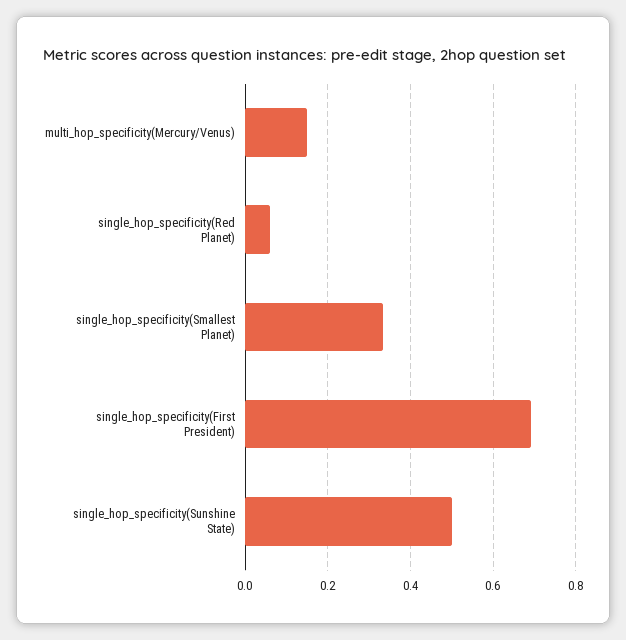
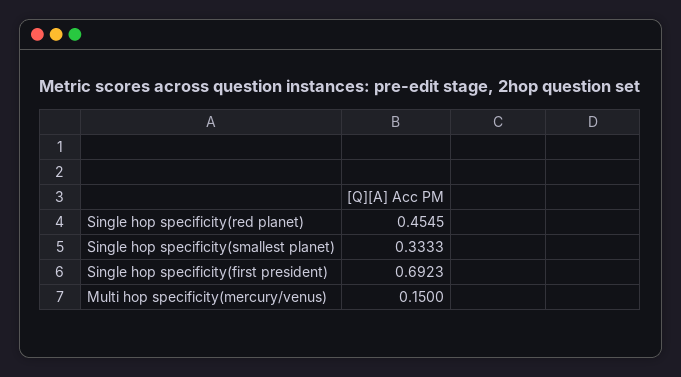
  {
    "multi_hop_specificity(Mercury/Venus)": 0.15,
-   "single_hop_specificity(Red Planet)": 0.06,
+   "single_hop_specificity(Red Planet)": 0.4545,
    "single_hop_specificity(Smallest Planet)": 0.3333,
-   "single_hop_specificity(First President)": 0.6923,
+   "single_hop_specificity(First President)": 0.6923
-   "single_hop_specificity(Sunshine State)": 0.5
  }

